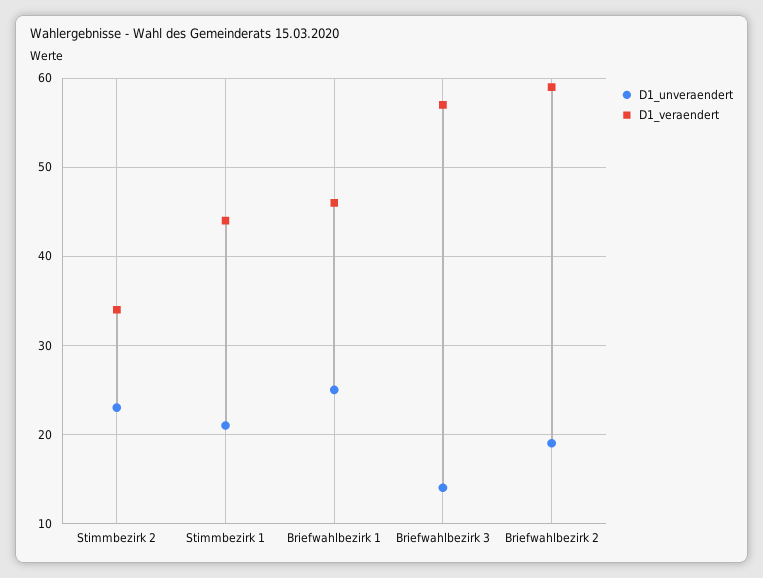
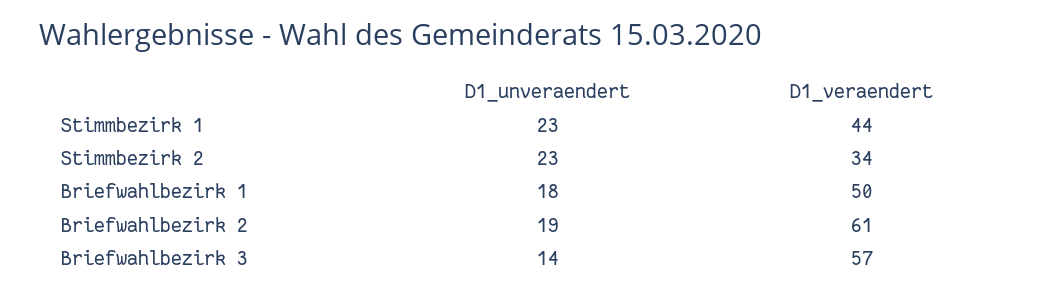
  {
    "D1_unveraendert": {
      "Stimmbezirk 2": 23,
-     "Stimmbezirk 1": 21,
+     "Stimmbezirk 1": 23,
-     "Briefwahlbezirk 1": 25,
+     "Briefwahlbezirk 1": 18,
      "Briefwahlbezirk 3": 14,
      "Briefwahlbezirk 2": 19
    },
    "D1_veraendert": {
      "Stimmbezirk 2": 34,
      "Stimmbezirk 1": 44,
-     "Briefwahlbezirk 1": 46,
+     "Briefwahlbezirk 1": 50,
      "Briefwahlbezirk 3": 57,
-     "Briefwahlbezirk 2": 59
+     "Briefwahlbezirk 2": 61
    }
  }

